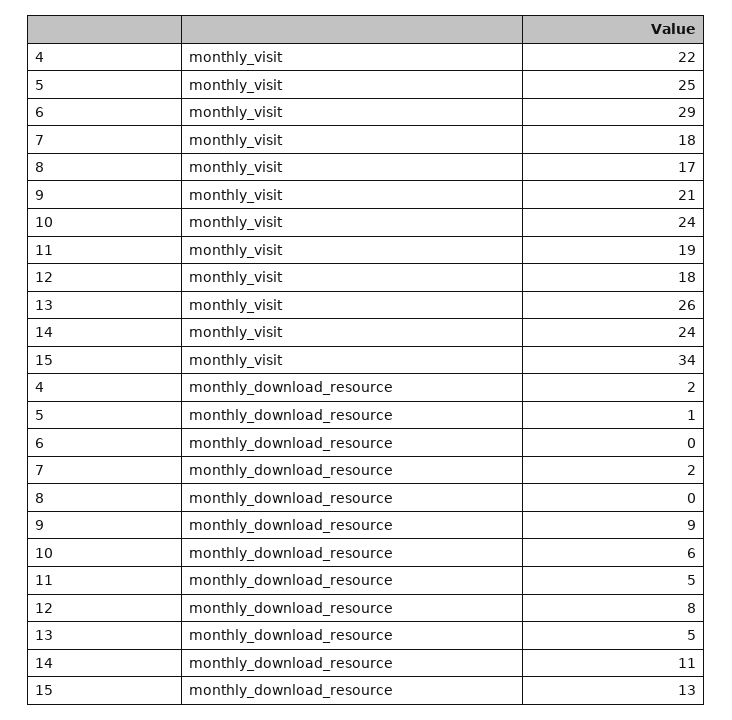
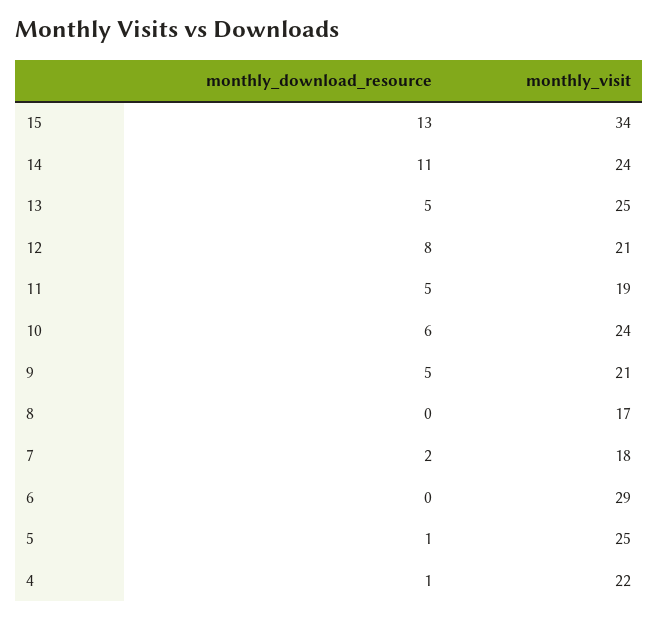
  {
    "4": {
      "monthly_visit": 22,
-     "monthly_download_resource": 2
+     "monthly_download_resource": 1
    },
    "5": {
      "monthly_visit": 25,
      "monthly_download_resource": 1
    },
    "6": {
      "monthly_visit": 29,
      "monthly_download_resource": 0
    },
    "7": {
      "monthly_visit": 18,
      "monthly_download_resource": 2
    },
    "8": {
      "monthly_visit": 17,
      "monthly_download_resource": 0
    },
    "9": {
      "monthly_visit": 21,
-     "monthly_download_resource": 9
+     "monthly_download_resource": 5
    },
    "10": {
      "monthly_visit": 24,
      "monthly_download_resource": 6
    },
    "11": {
      "monthly_visit": 19,
      "monthly_download_resource": 5
    },
    "12": {
-     "monthly_visit": 18,
+     "monthly_visit": 21,
      "monthly_download_resource": 8
    },
    "13": {
-     "monthly_visit": 26,
+     "monthly_visit": 25,
      "monthly_download_resource": 5
    },
    "14": {
      "monthly_visit": 24,
      "monthly_download_resource": 11
    },
    "15": {
      "monthly_visit": 34,
      "monthly_download_resource": 13
    }
  }

